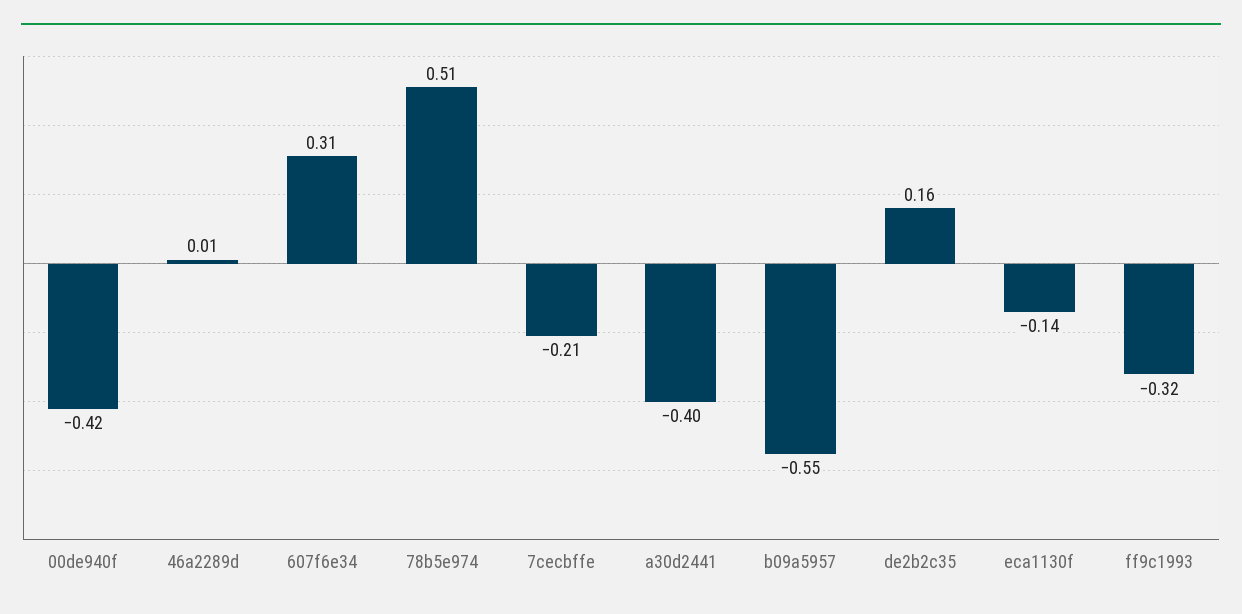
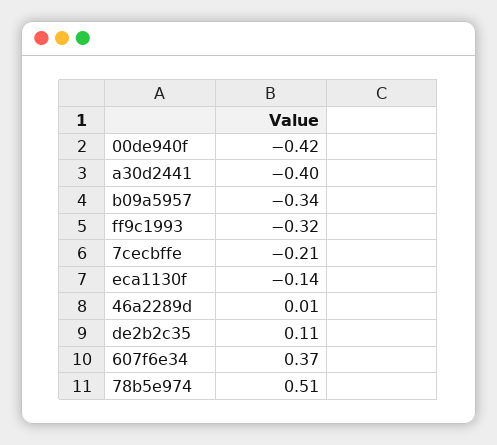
  {
    "00de940f": -0.42,
    "46a2289d": 0.01,
-   "607f6e34": 0.31,
+   "607f6e34": 0.37,
    "78b5e974": 0.51,
    "7cecbffe": -0.21,
    "a30d2441": -0.4,
-   "b09a5957": -0.55,
+   "b09a5957": -0.34,
-   "de2b2c35": 0.16,
+   "de2b2c35": 0.11,
    "eca1130f": -0.14,
    "ff9c1993": -0.32
  }

